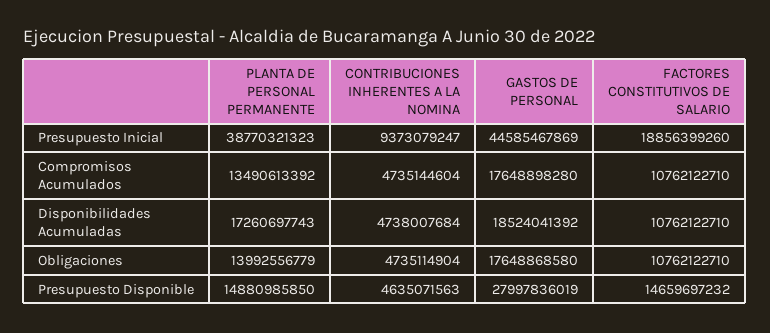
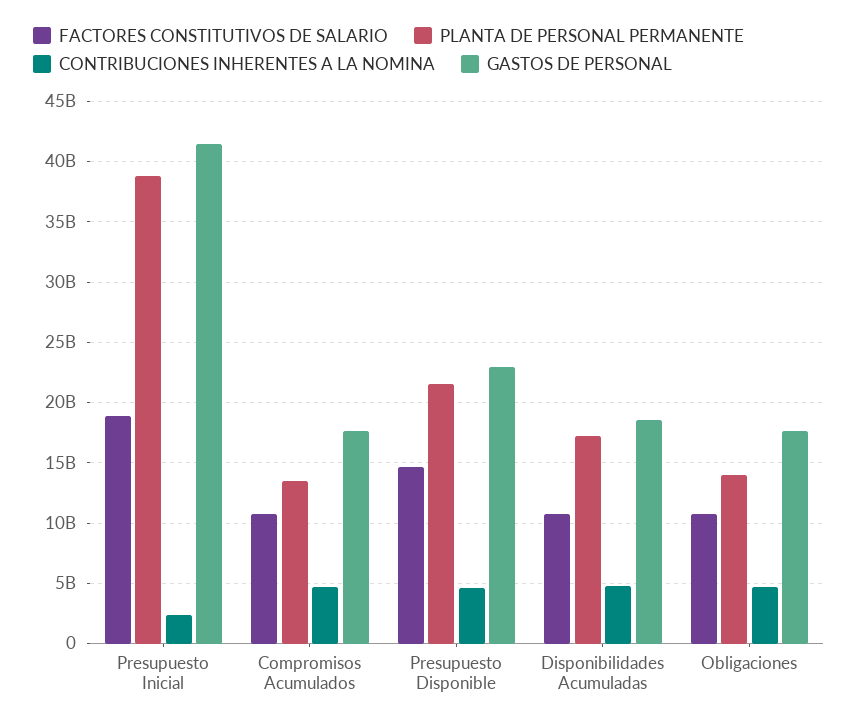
  {
    "PLANTA DE PERSONAL PERMANENTE": {
      "Presupuesto Inicial": 38770321323,
      "Compromisos Acumulados": 13490613392,
      "Disponibilidades Acumuladas": 17260697743,
      "Obligaciones": 13992556779,
-     "Presupuesto Disponible": 14880985850
+     "Presupuesto Disponible": 21500000000
    },
    "CONTRIBUCIONES INHERENTES A LA NOMINA": {
-     "Presupuesto Inicial": 9373079247,
+     "Presupuesto Inicial": 2500000000,
      "Compromisos Acumulados": 4735144604,
      "Disponibilidades Acumuladas": 4738007684,
      "Obligaciones": 4735114904,
      "Presupuesto Disponible": 4635071563
    },
    "GASTOS DE PERSONAL": {
-     "Presupuesto Inicial": 44585467869,
+     "Presupuesto Inicial": 41500000000,
      "Compromisos Acumulados": 17648898280,
      "Disponibilidades Acumuladas": 18524041392,
      "Obligaciones": 17648868580,
-     "Presupuesto Disponible": 27997836019
+     "Presupuesto Disponible": 23000000000
    },
    "FACTORES CONSTITUTIVOS DE SALARIO": {
      "Presupuesto Inicial": 18856399260,
      "Compromisos Acumulados": 10762122710,
      "Disponibilidades Acumuladas": 10762122710,
      "Obligaciones": 10762122710,
      "Presupuesto Disponible": 14659697232
    }
  }

